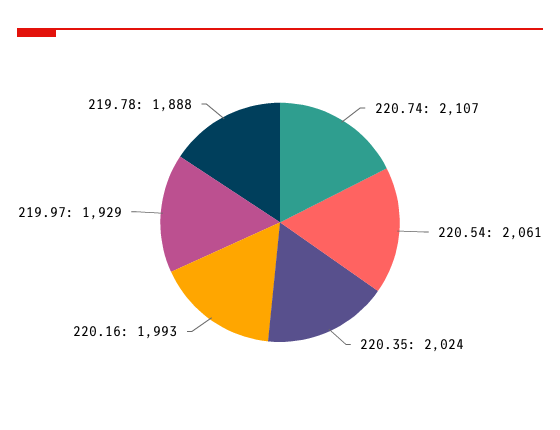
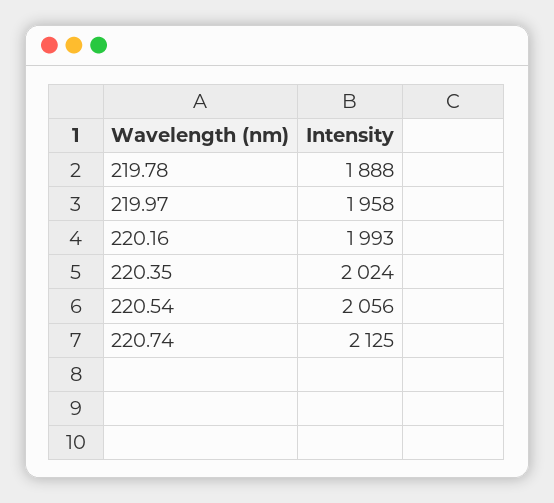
  {
-   "220.74": 2107,
+   "220.74": 2125,
-   "220.54": 2061,
+   "220.54": 2056,
    "220.35": 2024,
    "220.16": 1993,
-   "219.97": 1929,
+   "219.97": 1958,
    "219.78": 1888
  }

